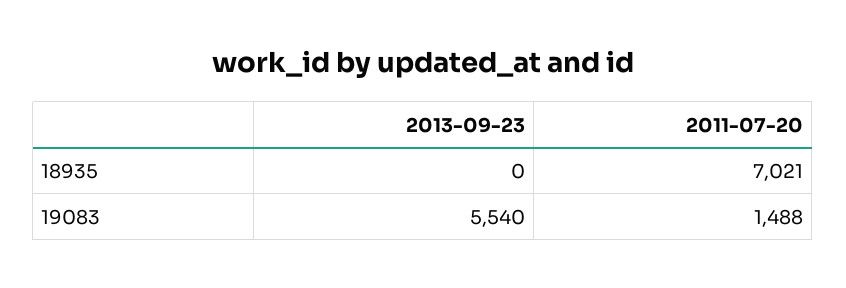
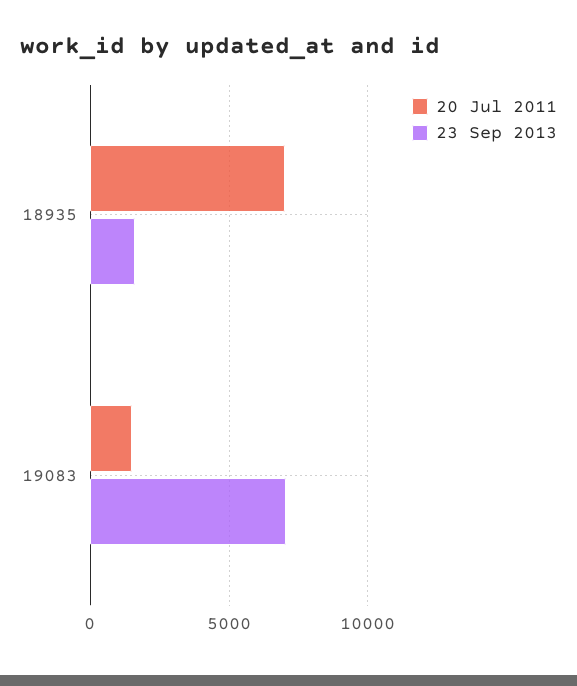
  {
    "2013-09-23": {
-     "18935": 0,
+     "18935": 1500,
-     "19083": 5540
+     "19083": 7000
    },
    "2011-07-20": {
      "18935": 7021,
      "19083": 1488
    }
  }

